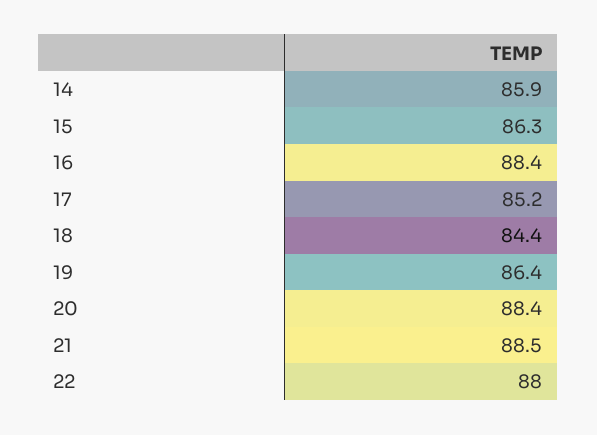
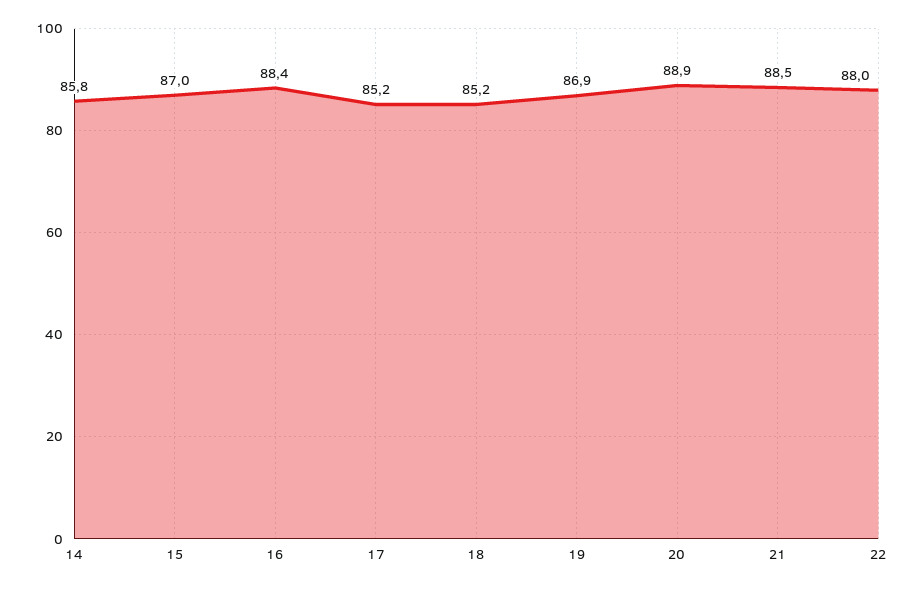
  {
-   "14": 85.9,
+   "14": 85.8,
-   "15": 86.3,
+   "15": 87,
    "16": 88.4,
    "17": 85.2,
-   "18": 84.4,
+   "18": 85.2,
-   "19": 86.4,
+   "19": 86.9,
-   "20": 88.4,
+   "20": 88.9,
    "21": 88.5,
    "22": 88
  }

